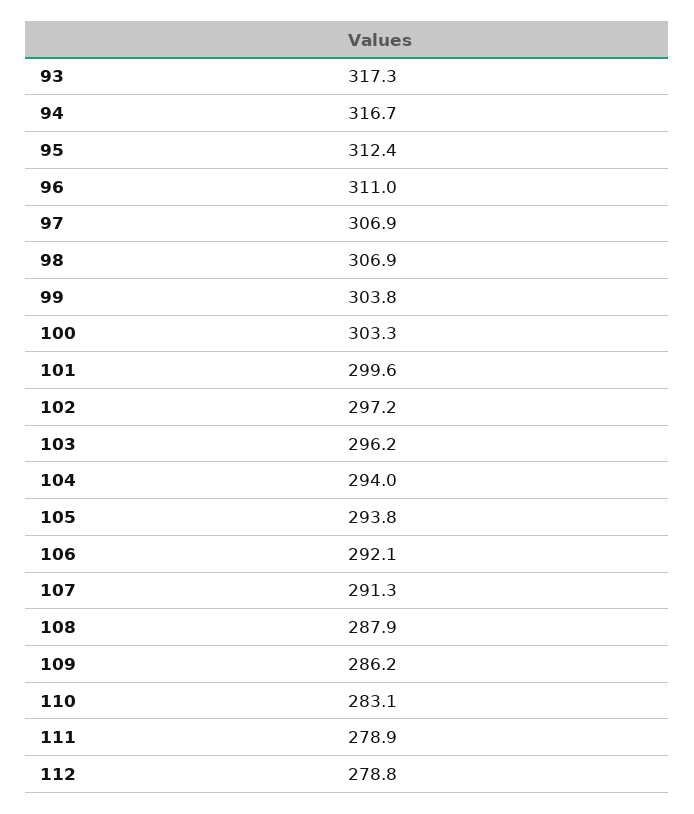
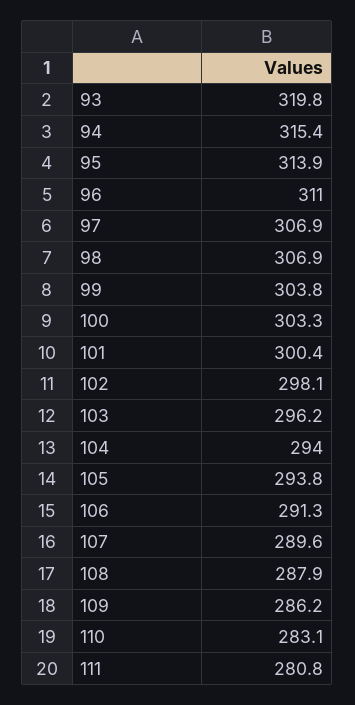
  {
-   "93": 317.3,
+   "93": 319.8,
-   "94": 316.7,
+   "94": 315.4,
-   "95": 312.4,
+   "95": 313.9,
    "96": 311,
    "97": 306.9,
    "98": 306.9,
    "99": 303.8,
    "100": 303.3,
-   "101": 299.6,
+   "101": 300.4,
-   "102": 297.2,
+   "102": 298.1,
    "103": 296.2,
    "104": 294,
    "105": 293.8,
-   "106": 292.1,
+   "106": 291.3,
-   "107": 291.3,
+   "107": 289.6,
    "108": 287.9,
    "109": 286.2,
    "110": 283.1,
-   "111": 278.9,
+   "111": 280.8
-   "112": 278.8
  }

